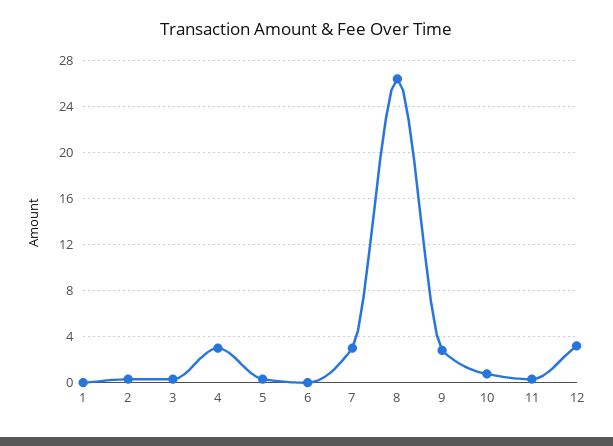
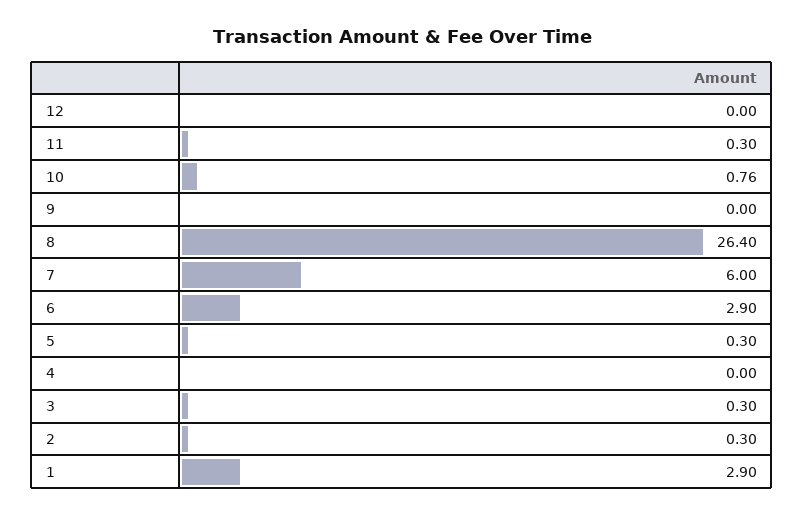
  {
-   "1": 0,
+   "1": 2.9,
    "2": 0.3,
    "3": 0.3,
-   "4": 3,
+   "4": 0,
    "5": 0.3,
-   "6": 0,
+   "6": 2.9,
-   "7": 3,
+   "7": 6,
    "8": 26.4,
-   "9": 3,
+   "9": 0,
    "10": 0.76,
    "11": 0.3,
-   "12": 3
+   "12": 0
  }

